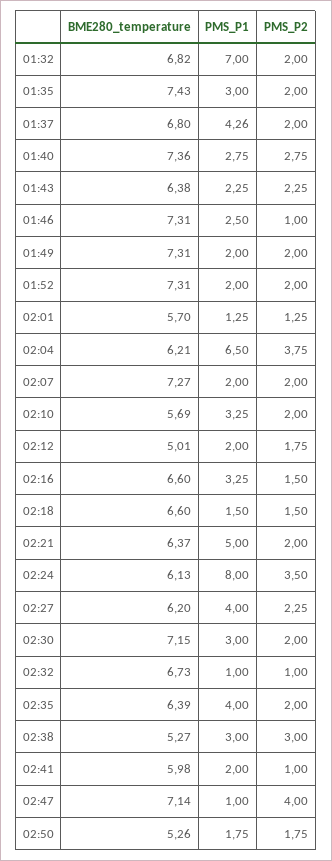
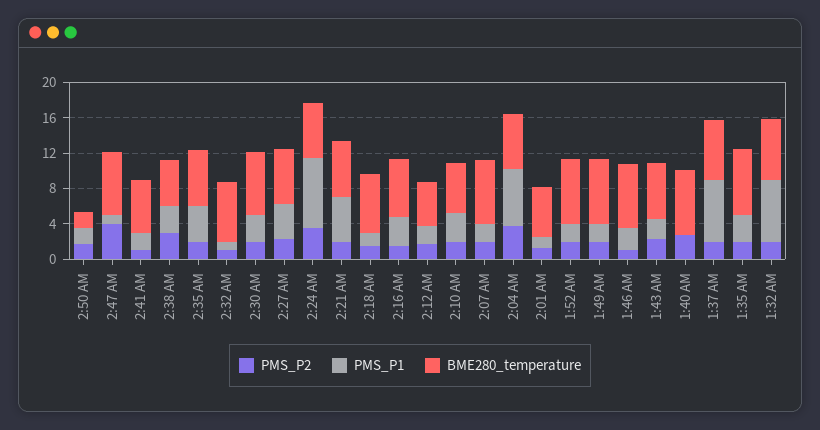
  {
    "BME280_temperature": {
      "01:32": 6.82,
      "01:35": 7.43,
      "01:37": 6.8,
      "01:40": 7.36,
      "01:43": 6.38,
      "01:46": 7.31,
      "01:49": 7.31,
      "01:52": 7.31,
      "02:01": 5.7,
      "02:04": 6.21,
      "02:07": 7.27,
      "02:10": 5.69,
      "02:12": 5.01,
      "02:16": 6.6,
      "02:18": 6.6,
      "02:21": 6.37,
      "02:24": 6.13,
      "02:27": 6.2,
      "02:30": 7.15,
      "02:32": 6.73,
      "02:35": 6.39,
      "02:38": 5.27,
      "02:41": 5.98,
      "02:47": 7.14,
-     "02:50": 5.26
+     "02:50": 2
    },
    "PMS_P1": {
      "01:32": 7,
      "01:35": 3,
-     "01:37": 4.26,
+     "01:37": 7,
-     "01:40": 2.75,
+     "01:40": 0,
      "01:43": 2.25,
      "01:46": 2.5,
      "01:49": 2,
      "01:52": 2,
      "02:01": 1.25,
      "02:04": 6.5,
      "02:07": 2,
      "02:10": 3.25,
      "02:12": 2,
      "02:16": 3.25,
      "02:18": 1.5,
      "02:21": 5,
      "02:24": 8,
      "02:27": 4,
      "02:30": 3,
      "02:32": 1,
      "02:35": 4,
      "02:38": 3,
      "02:41": 2,
      "02:47": 1,
      "02:50": 1.75
    },
    "PMS_P2": {
      "01:32": 2,
      "01:35": 2,
      "01:37": 2,
      "01:40": 2.75,
      "01:43": 2.25,
      "01:46": 1,
      "01:49": 2,
      "01:52": 2,
      "02:01": 1.25,
      "02:04": 3.75,
      "02:07": 2,
      "02:10": 2,
      "02:12": 1.75,
      "02:16": 1.5,
      "02:18": 1.5,
      "02:21": 2,
      "02:24": 3.5,
      "02:27": 2.25,
      "02:30": 2,
      "02:32": 1,
      "02:35": 2,
      "02:38": 3,
      "02:41": 1,
      "02:47": 4,
      "02:50": 1.75
    }
  }

